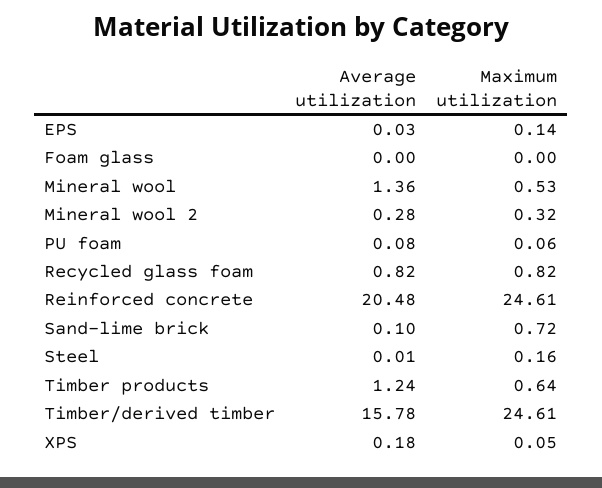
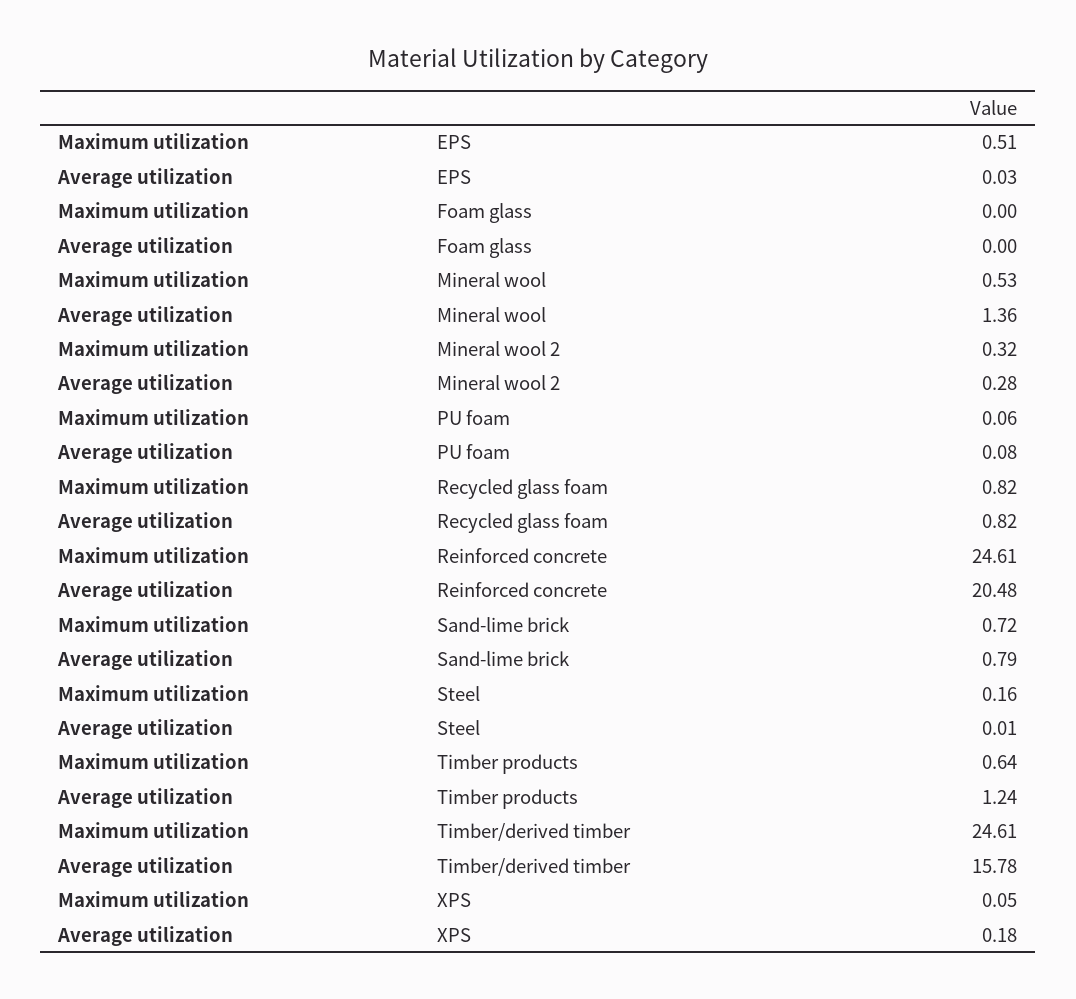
  {
    "Average utilization": {
      "EPS": 0.03,
      "Foam glass": 0,
      "Mineral wool": 1.36,
      "Mineral wool 2": 0.28,
      "PU foam": 0.08,
      "Recycled glass foam": 0.82,
      "Reinforced concrete": 20.48,
-     "Sand-lime brick": 0.1,
+     "Sand-lime brick": 0.79,
      "Steel": 0.01,
      "Timber products": 1.24,
      "Timber/derived timber": 15.78,
      "XPS": 0.18
    },
    "Maximum utilization": {
-     "EPS": 0.14,
+     "EPS": 0.51,
      "Foam glass": 0,
      "Mineral wool": 0.53,
      "Mineral wool 2": 0.32,
      "PU foam": 0.06,
      "Recycled glass foam": 0.82,
      "Reinforced concrete": 24.61,
      "Sand-lime brick": 0.72,
      "Steel": 0.16,
      "Timber products": 0.64,
      "Timber/derived timber": 24.61,
      "XPS": 0.05
    }
  }

